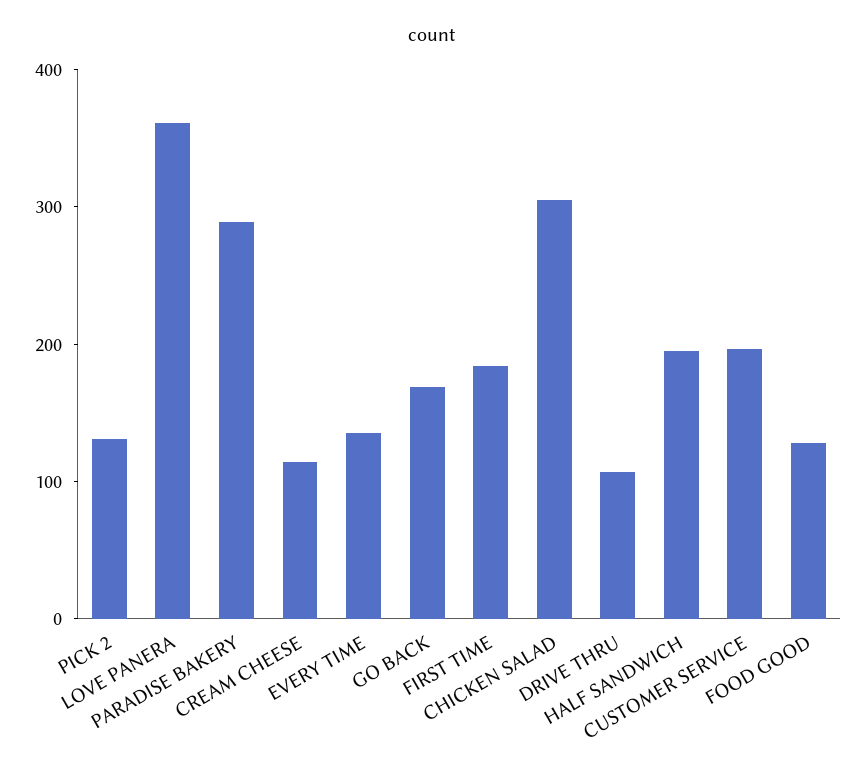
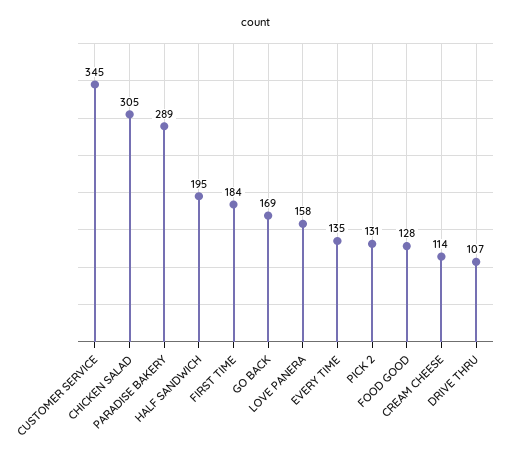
  {
    "PICK 2": 131,
-   "LOVE PANERA": 360,
+   "LOVE PANERA": 158,
    "PARADISE BAKERY": 289,
    "CREAM CHEESE": 114,
    "EVERY TIME": 135,
    "GO BACK": 169,
    "FIRST TIME": 184,
    "CHICKEN SALAD": 305,
    "DRIVE THRU": 107,
    "HALF SANDWICH": 195,
-   "CUSTOMER SERVICE": 200,
+   "CUSTOMER SERVICE": 345,
    "FOOD GOOD": 128
  }

